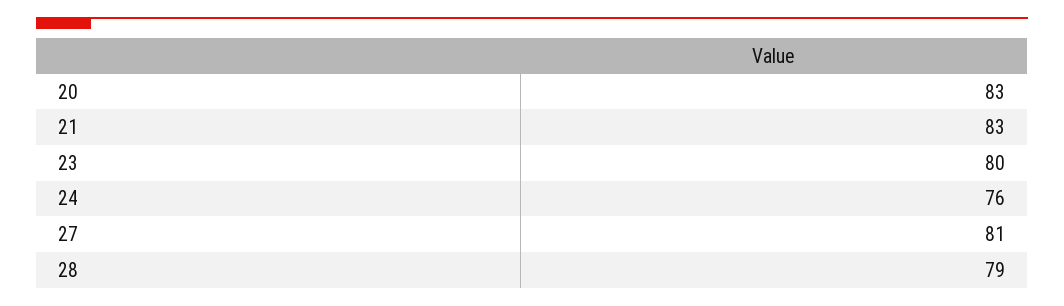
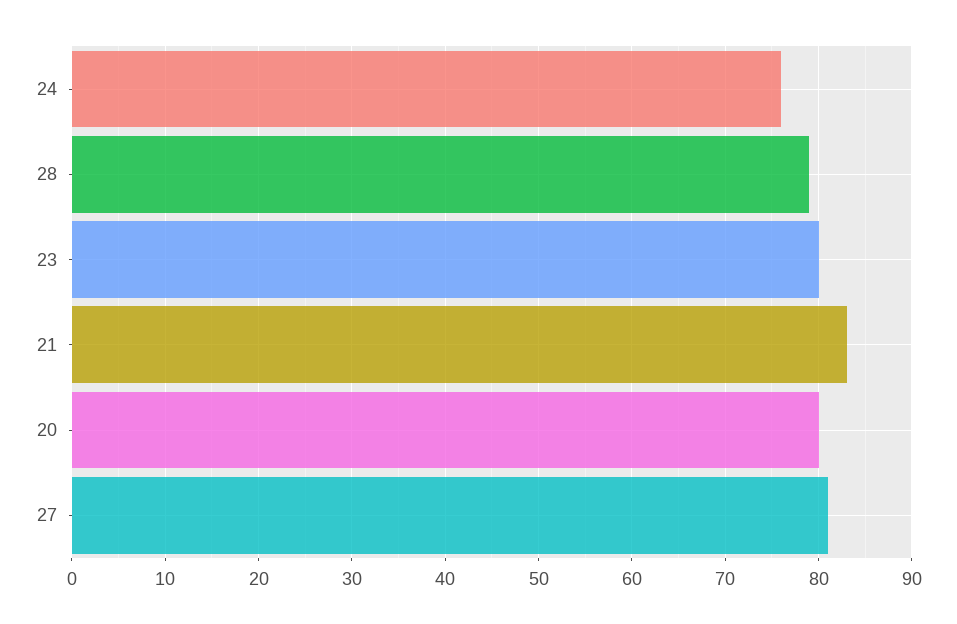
  {
-   "20": 83,
+   "20": 80,
    "21": 83,
    "23": 80,
    "24": 76,
    "27": 81,
    "28": 79
  }

